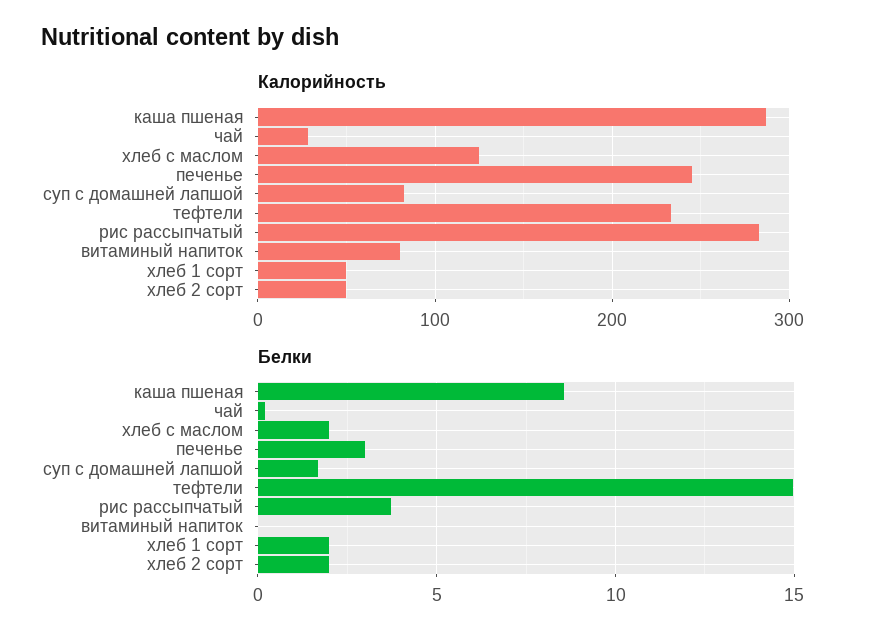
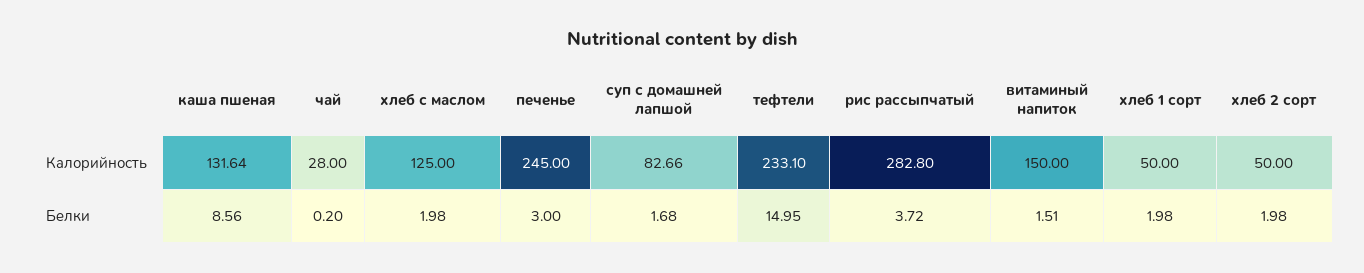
  {
    "Калорийность": {
-     "каша пшеная": 290,
+     "каша пшеная": 131.64,
      "чай": 28,
      "хлеб с маслом": 125,
      "печенье": 245,
      "суп с домашней лапшой": 82.66,
      "тефтели": 233.1,
      "рис рассыпчатый": 282.8,
-     "витаминый напиток": 80,
+     "витаминый напиток": 150,
      "хлеб 1 сорт": 50,
      "хлеб 2 сорт": 50
    },
    "Белки": {
      "каша пшеная": 8.56,
      "чай": 0.2,
      "хлеб с маслом": 1.98,
      "печенье": 3,
      "суп с домашней лапшой": 1.68,
      "тефтели": 14.95,
      "рис рассыпчатый": 3.72,
-     "витаминый напиток": 0,
+     "витаминый напиток": 1.51,
      "хлеб 1 сорт": 1.98,
      "хлеб 2 сорт": 1.98
    }
  }

